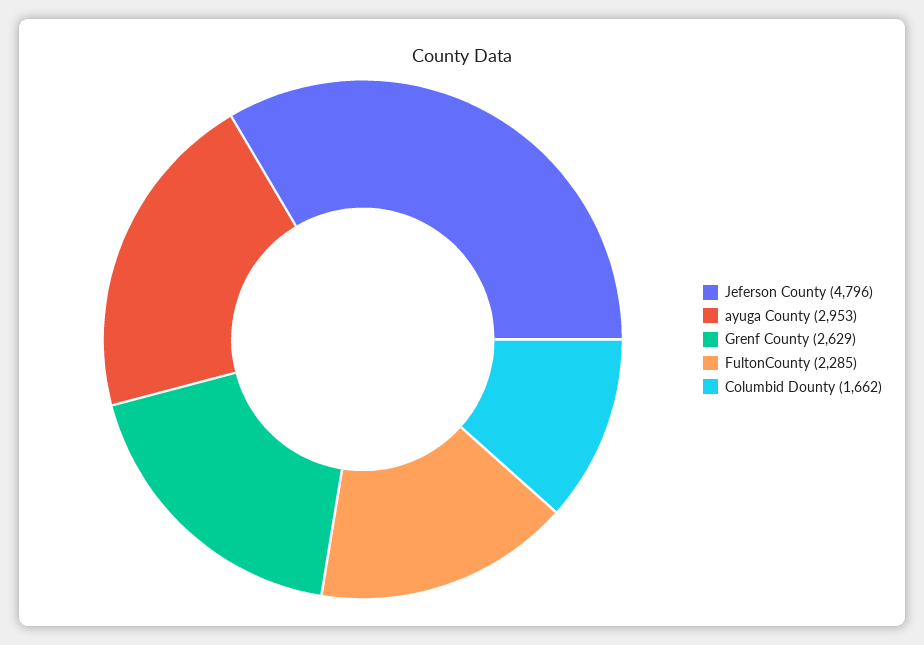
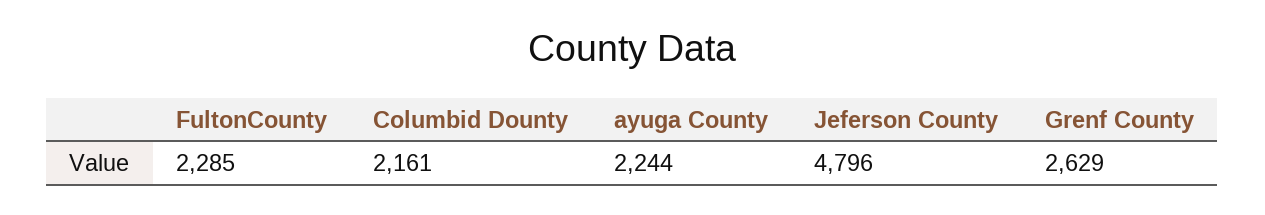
  {
    "Jeferson County": 4796,
-   "ayuga County": 2953,
+   "ayuga County": 2244,
    "Grenf County": 2629,
    "FultonCounty": 2285,
-   "Columbid Dounty": 1662
+   "Columbid Dounty": 2161
  }

